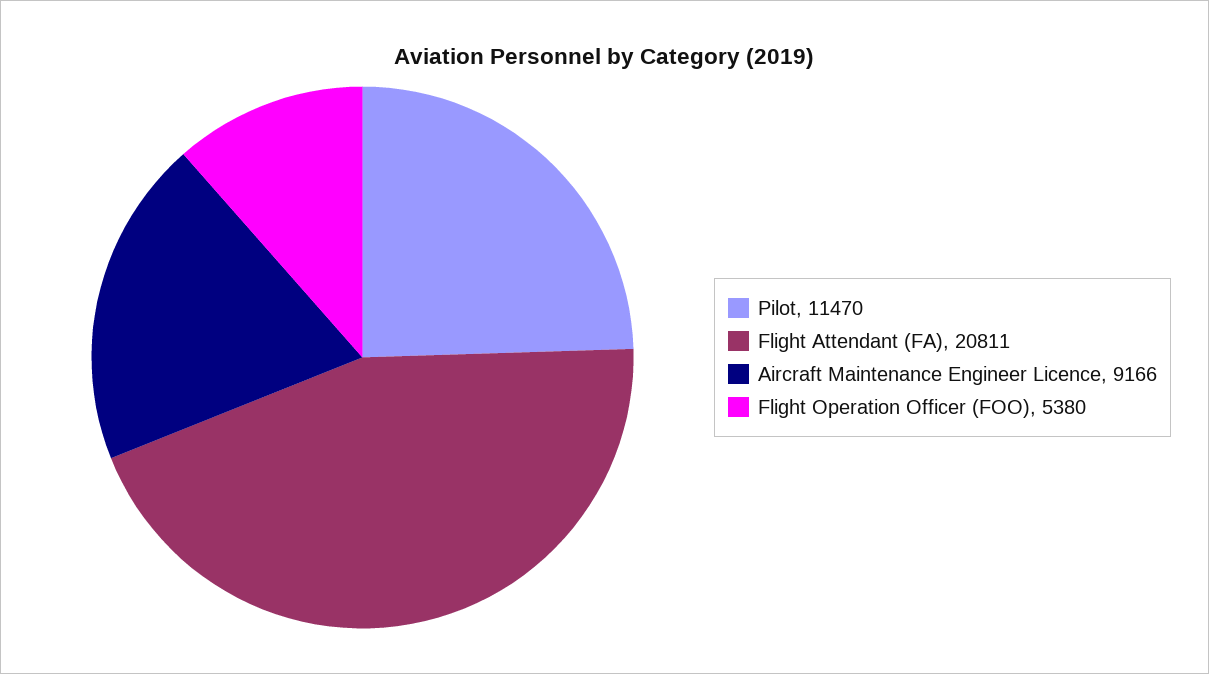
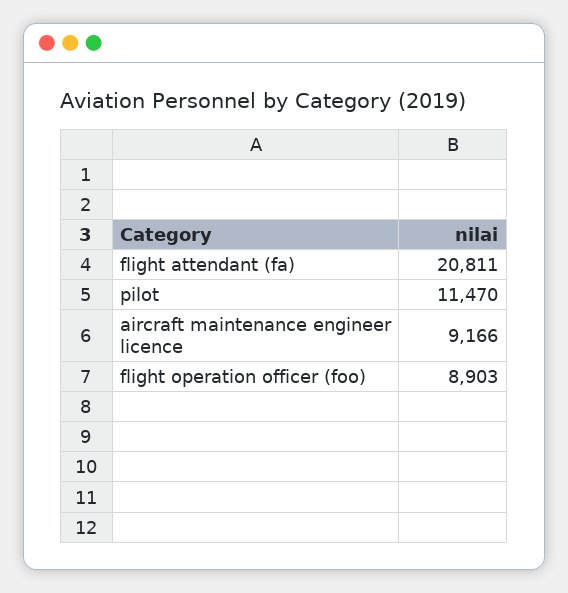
  {
    "Pilot": 11470,
    "Flight Attendant (FA)": 20811,
    "Aircraft Maintenance Engineer Licence": 9166,
-   "Flight Operation Officer (FOO)": 5380
+   "Flight Operation Officer (FOO)": 8903
  }

